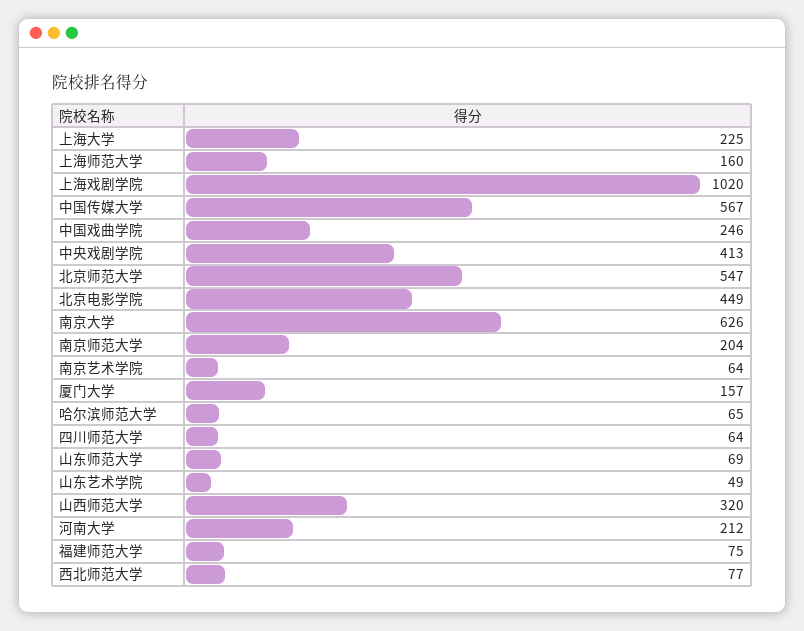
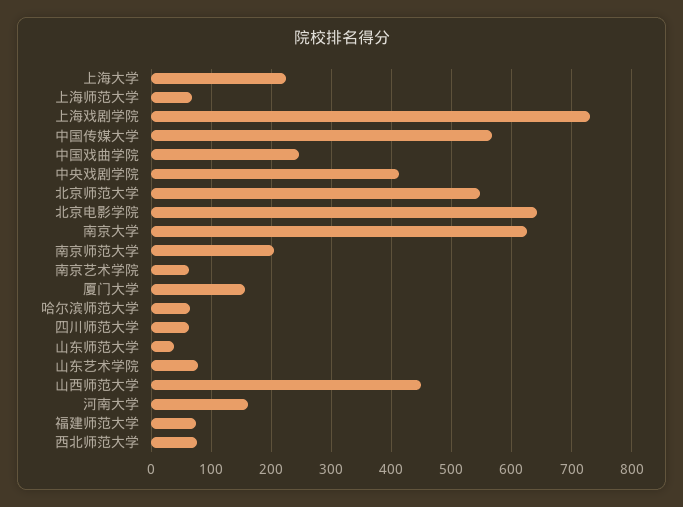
  {
    "上海大学": 225,
-   "上海师范大学": 160,
+   "上海师范大学": 70,
-   "上海戏剧学院": 1020,
+   "上海戏剧学院": 730,
    "中国传媒大学": 567,
    "中国戏曲学院": 246,
    "中央戏剧学院": 413,
    "北京师范大学": 547,
-   "北京电影学院": 449,
+   "北京电影学院": 640,
    "南京大学": 626,
    "南京师范大学": 204,
    "南京艺术学院": 64,
    "厦门大学": 157,
    "哈尔滨师范大学": 65,
    "四川师范大学": 64,
-   "山东师范大学": 69,
+   "山东师范大学": 40,
-   "山东艺术学院": 49,
+   "山东艺术学院": 80,
-   "山西师范大学": 320,
+   "山西师范大学": 450,
-   "河南大学": 212,
+   "河南大学": 160,
    "福建师范大学": 75,
    "西北师范大学": 77
  }

